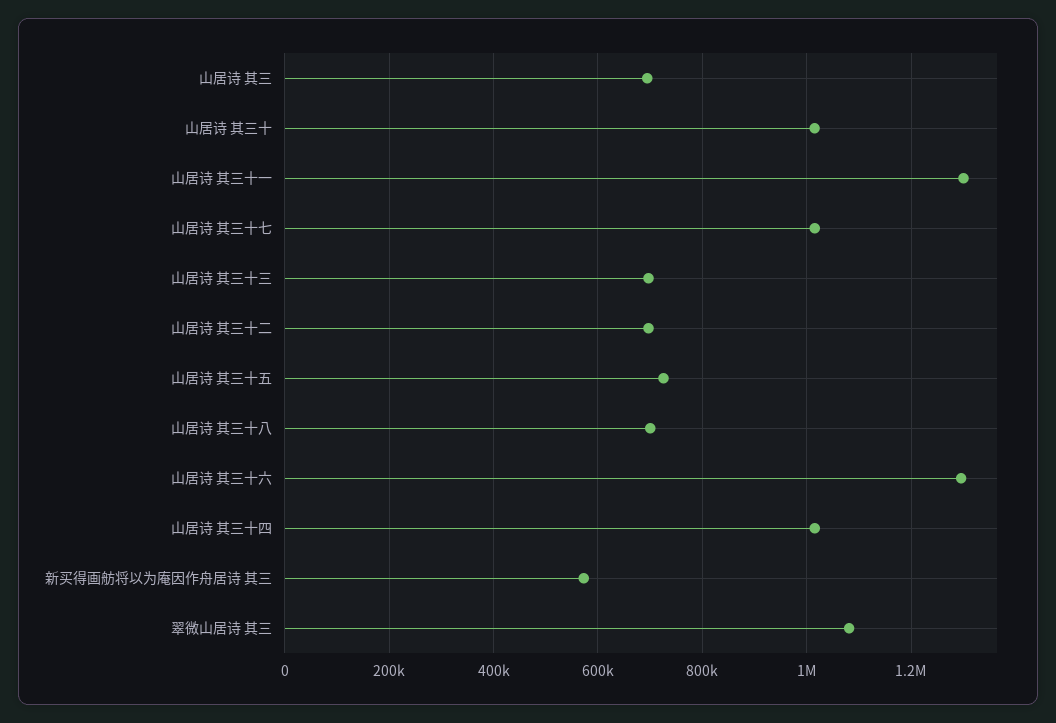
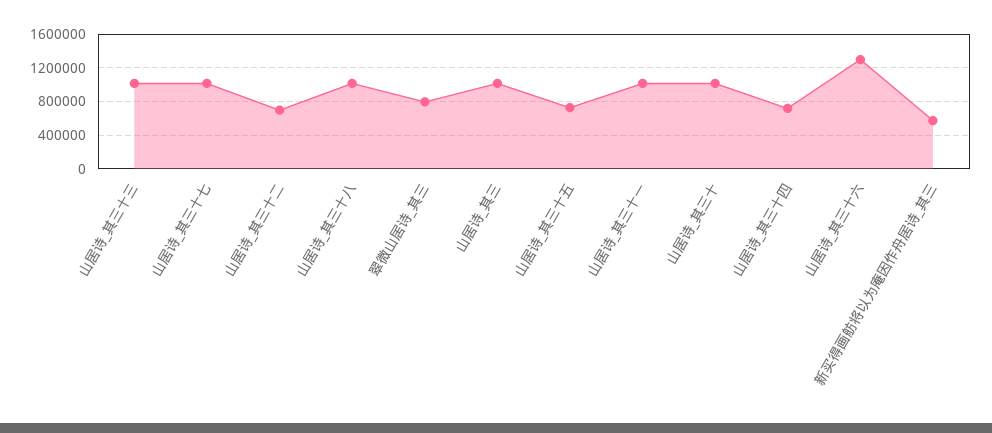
  {
-   "山居诗 其三": 700000,
+   "山居诗 其三": 1000000,
    "山居诗 其三十": 1020000,
-   "山居诗 其三十一": 1300000,
+   "山居诗 其三十一": 1000000,
    "山居诗 其三十七": 1020000,
-   "山居诗 其三十三": 700000,
+   "山居诗 其三十三": 1000000,
    "山居诗 其三十二": 700000,
    "山居诗 其三十五": 720000,
-   "山居诗 其三十八": 700000,
+   "山居诗 其三十八": 1000000,
    "山居诗 其三十六": 1300000,
-   "山居诗 其三十四": 1020000,
+   "山居诗 其三十四": 700000,
    "新买得画舫将以为庵因作舟居诗 其三": 580000,
-   "翠微山居诗 其三": 1080000
+   "翠微山居诗 其三": 800000
  }

